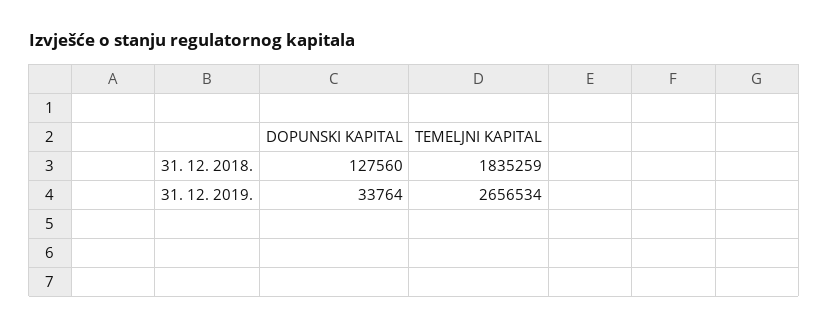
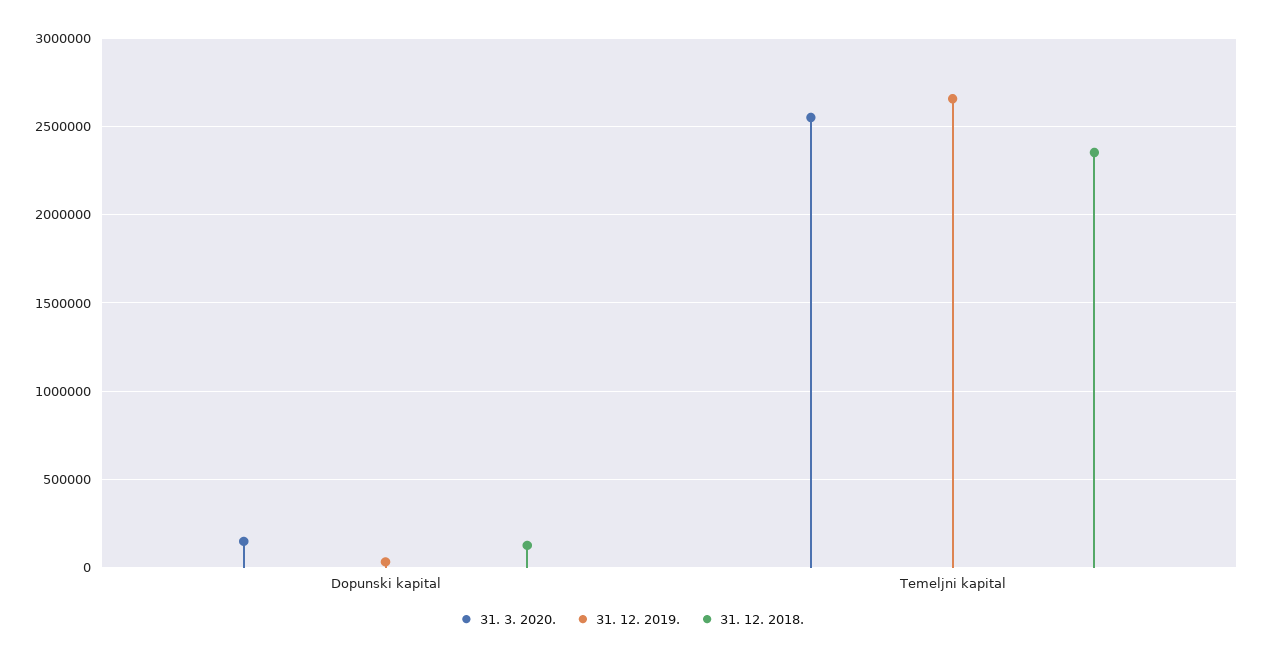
  {
    "31. 12. 2018.": {
      "DOPUNSKI KAPITAL": 127560,
-     "TEMELJNI KAPITAL": 1835259
+     "TEMELJNI KAPITAL": 2350000
    },
    "31. 12. 2019.": {
      "DOPUNSKI KAPITAL": 33764,
      "TEMELJNI KAPITAL": 2656534
-   }
+   },
+   "31. 3. 2020.": {
+     "DOPUNSKI KAPITAL": 150000,
+     "TEMELJNI KAPITAL": 2550000
+   }
  }

